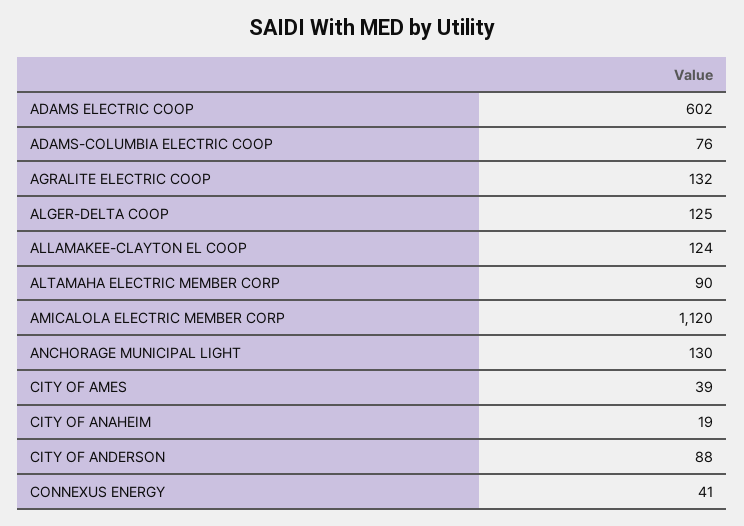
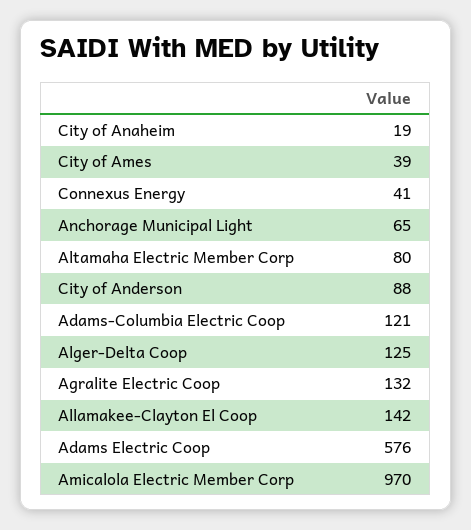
  {
-   "ADAMS ELECTRIC COOP": 602,
+   "ADAMS ELECTRIC COOP": 576,
-   "ADAMS-COLUMBIA ELECTRIC COOP": 76,
+   "ADAMS-COLUMBIA ELECTRIC COOP": 121,
    "AGRALITE ELECTRIC COOP": 132,
    "ALGER-DELTA COOP": 125,
-   "ALLAMAKEE-CLAYTON EL COOP": 124,
+   "ALLAMAKEE-CLAYTON EL COOP": 142,
-   "ALTAMAHA ELECTRIC MEMBER CORP": 90,
+   "ALTAMAHA ELECTRIC MEMBER CORP": 80,
-   "AMICALOLA ELECTRIC MEMBER CORP": 1120,
+   "AMICALOLA ELECTRIC MEMBER CORP": 970,
-   "ANCHORAGE MUNICIPAL LIGHT": 130,
+   "ANCHORAGE MUNICIPAL LIGHT": 65,
    "CITY OF AMES": 39,
    "CITY OF ANAHEIM": 19,
    "CITY OF ANDERSON": 88,
    "CONNEXUS ENERGY": 41
  }

